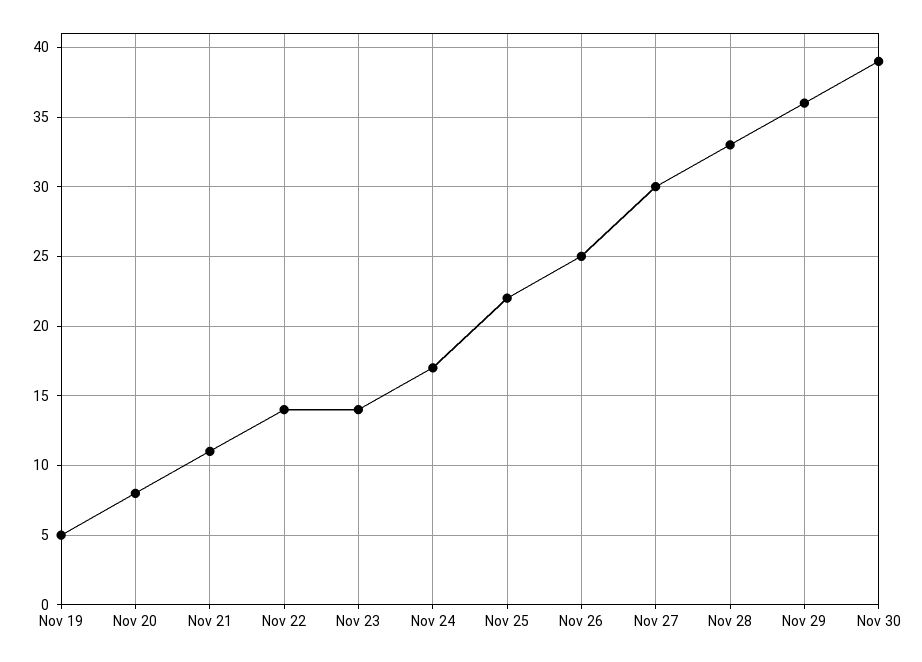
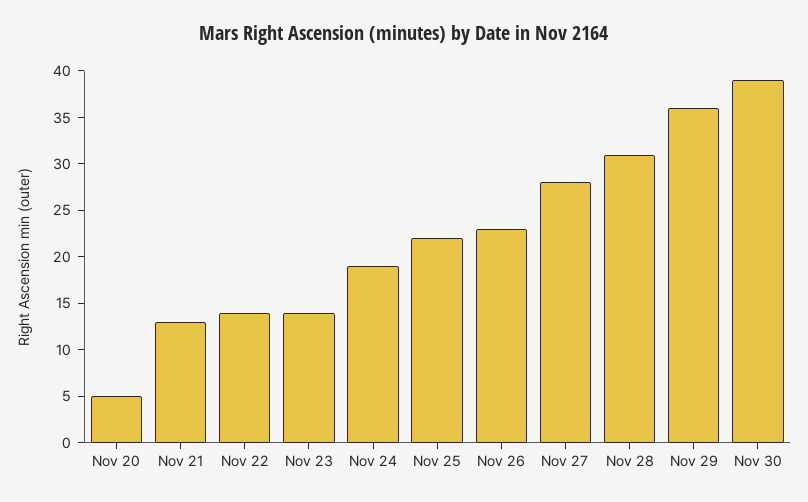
  {
-   "Nov 19": 5,
-   "Nov 20": 8,
+   "Nov 20": 5,
-   "Nov 21": 11,
+   "Nov 21": 13,
    "Nov 22": 14,
    "Nov 23": 14,
-   "Nov 24": 17,
+   "Nov 24": 19,
    "Nov 25": 22,
-   "Nov 26": 25,
+   "Nov 26": 23,
-   "Nov 27": 30,
+   "Nov 27": 28,
-   "Nov 28": 33,
+   "Nov 28": 31,
    "Nov 29": 36,
    "Nov 30": 39
  }

